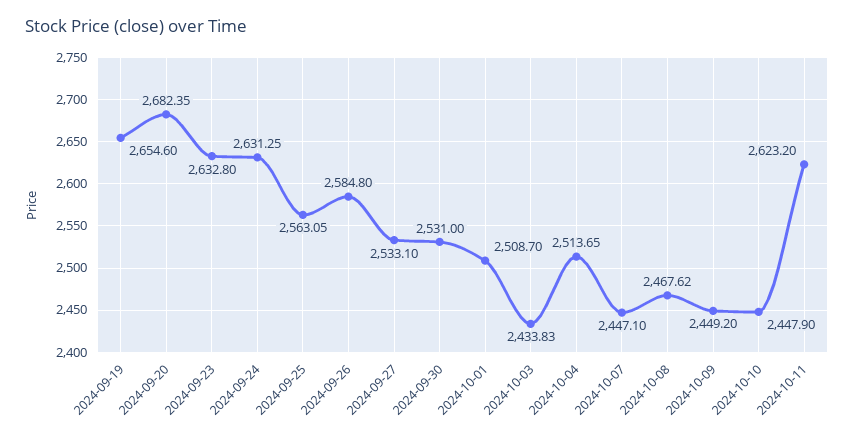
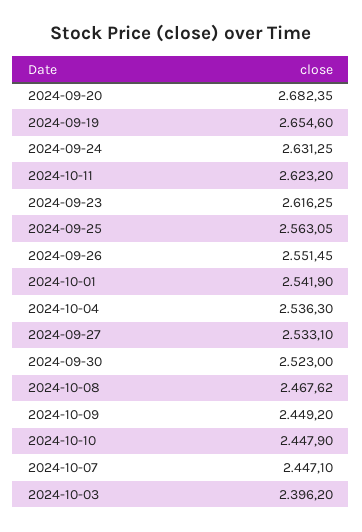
  {
    "2024-09-19": 2654.6,
    "2024-09-20": 2682.35,
-   "2024-09-23": 2632.8,
+   "2024-09-23": 2616.25,
    "2024-09-24": 2631.25,
    "2024-09-25": 2563.05,
-   "2024-09-26": 2584.8,
+   "2024-09-26": 2551.45,
    "2024-09-27": 2533.1,
-   "2024-09-30": 2531,
+   "2024-09-30": 2523,
-   "2024-10-01": 2508.7,
+   "2024-10-01": 2541.9,
-   "2024-10-03": 2433.83,
+   "2024-10-03": 2396.2,
-   "2024-10-04": 2513.65,
+   "2024-10-04": 2536.3,
    "2024-10-07": 2447.1,
    "2024-10-08": 2467.62,
    "2024-10-09": 2449.2,
    "2024-10-10": 2447.9,
    "2024-10-11": 2623.2
  }

